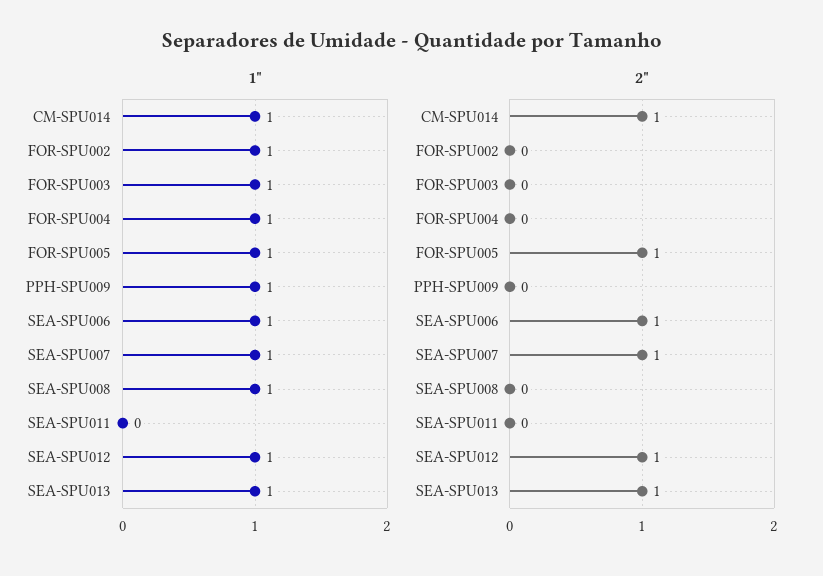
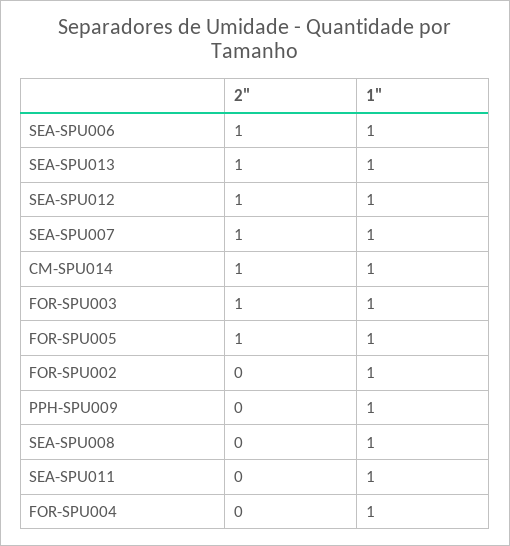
  {
    "1\"": {
      "CM-SPU014": 1,
      "FOR-SPU002": 1,
      "FOR-SPU003": 1,
      "FOR-SPU004": 1,
      "FOR-SPU005": 1,
      "PPH-SPU009": 1,
      "SEA-SPU006": 1,
      "SEA-SPU007": 1,
      "SEA-SPU008": 1,
-     "SEA-SPU011": 0,
+     "SEA-SPU011": 1,
      "SEA-SPU012": 1,
      "SEA-SPU013": 1
    },
    "2\"": {
      "CM-SPU014": 1,
      "FOR-SPU002": 0,
-     "FOR-SPU003": 0,
+     "FOR-SPU003": 1,
      "FOR-SPU004": 0,
      "FOR-SPU005": 1,
      "PPH-SPU009": 0,
      "SEA-SPU006": 1,
      "SEA-SPU007": 1,
      "SEA-SPU008": 0,
      "SEA-SPU011": 0,
      "SEA-SPU012": 1,
      "SEA-SPU013": 1
    }
  }

